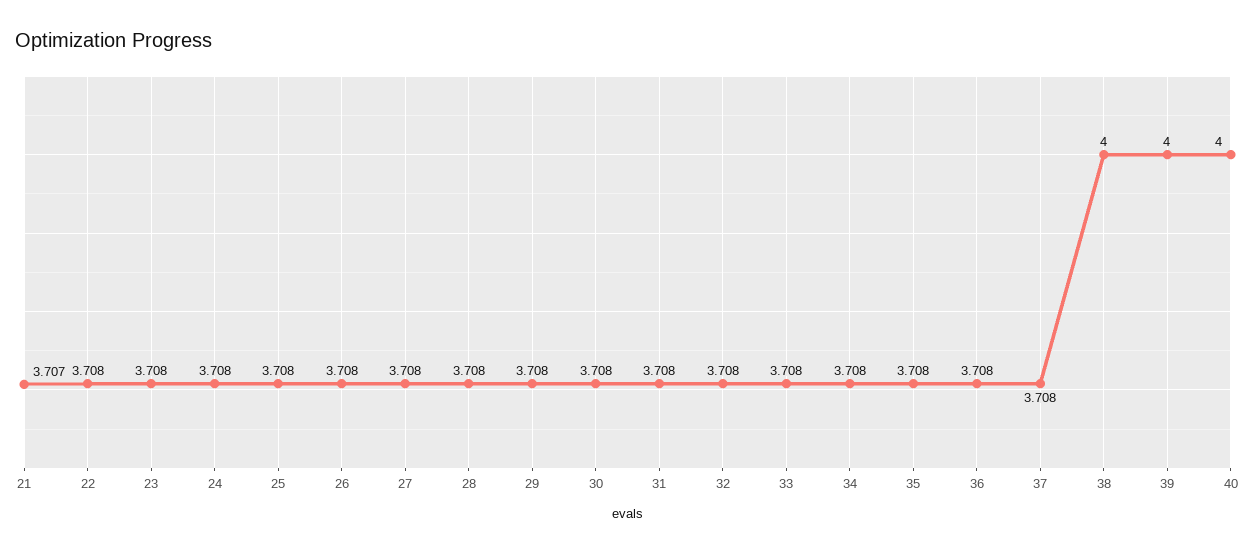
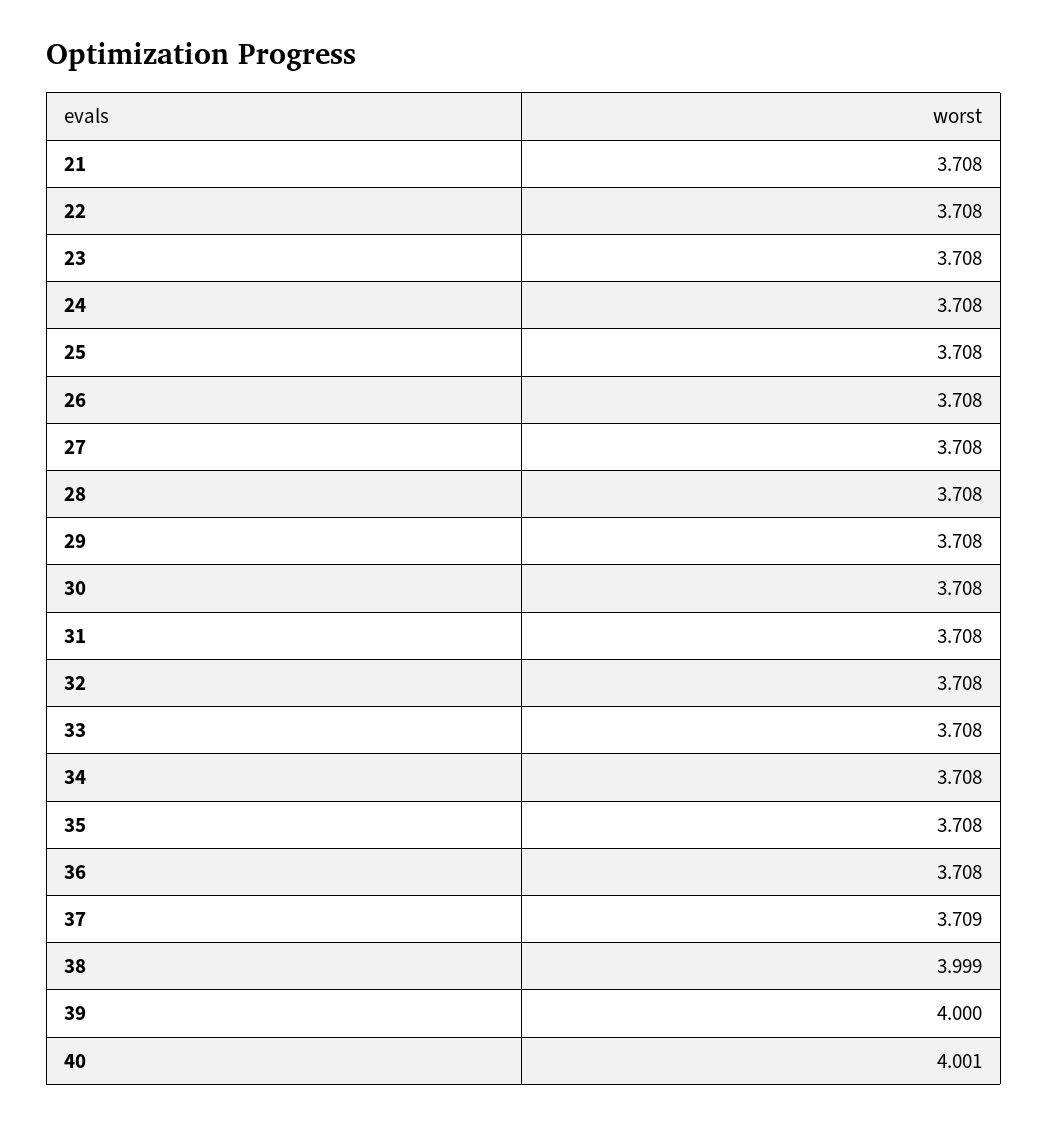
  {
-   "21": 3.707,
+   "21": 3.708,
    "22": 3.708,
    "23": 3.708,
    "24": 3.708,
    "25": 3.708,
    "26": 3.708,
    "27": 3.708,
    "28": 3.708,
    "29": 3.708,
    "30": 3.708,
    "31": 3.708,
    "32": 3.708,
    "33": 3.708,
    "34": 3.708,
    "35": 3.708,
    "36": 3.708,
-   "37": 3.708,
+   "37": 3.709,
-   "38": 4,
+   "38": 3.999,
    "39": 4,
-   "40": 4
+   "40": 4.001
  }

